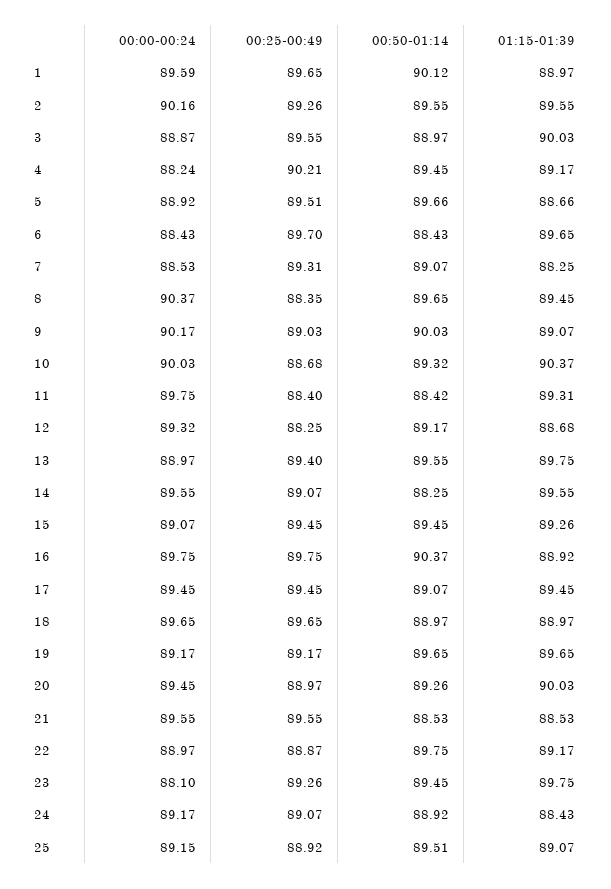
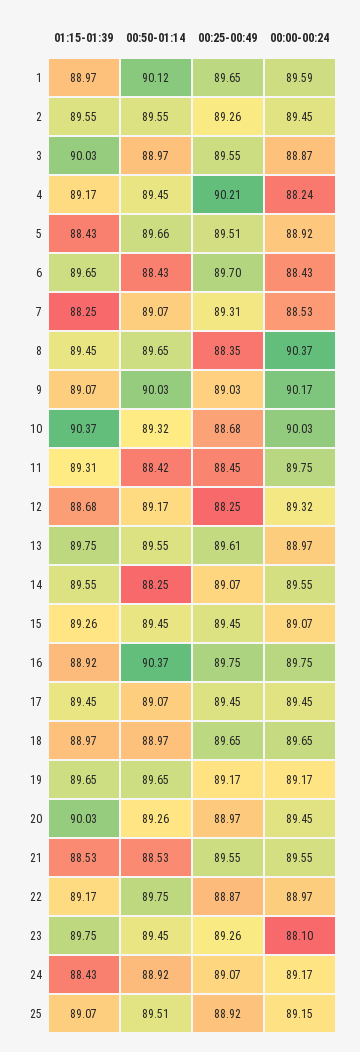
  {
    "00:00-00:24": {
      "1": 89.59,
-     "2": 90.16,
+     "2": 89.45,
      "3": 88.87,
      "4": 88.24,
      "5": 88.92,
      "6": 88.43,
      "7": 88.53,
      "8": 90.37,
      "9": 90.17,
      "10": 90.03,
      "11": 89.75,
      "12": 89.32,
      "13": 88.97,
      "14": 89.55,
      "15": 89.07,
      "16": 89.75,
      "17": 89.45,
      "18": 89.65,
      "19": 89.17,
      "20": 89.45,
      "21": 89.55,
      "22": 88.97,
      "23": 88.1,
      "24": 89.17,
      "25": 89.15
    },
    "00:25-00:49": {
      "1": 89.65,
      "2": 89.26,
      "3": 89.55,
      "4": 90.21,
      "5": 89.51,
      "6": 89.7,
      "7": 89.31,
      "8": 88.35,
      "9": 89.03,
      "10": 88.68,
-     "11": 88.4,
+     "11": 88.45,
      "12": 88.25,
-     "13": 89.4,
+     "13": 89.61,
      "14": 89.07,
      "15": 89.45,
      "16": 89.75,
      "17": 89.45,
      "18": 89.65,
      "19": 89.17,
      "20": 88.97,
      "21": 89.55,
      "22": 88.87,
      "23": 89.26,
      "24": 89.07,
      "25": 88.92
    },
    "00:50-01:14": {
      "1": 90.12,
      "2": 89.55,
      "3": 88.97,
      "4": 89.45,
      "5": 89.66,
      "6": 88.43,
      "7": 89.07,
      "8": 89.65,
      "9": 90.03,
      "10": 89.32,
      "11": 88.42,
      "12": 89.17,
      "13": 89.55,
      "14": 88.25,
      "15": 89.45,
      "16": 90.37,
      "17": 89.07,
      "18": 88.97,
      "19": 89.65,
      "20": 89.26,
      "21": 88.53,
      "22": 89.75,
      "23": 89.45,
      "24": 88.92,
      "25": 89.51
    },
    "01:15-01:39": {
      "1": 88.97,
      "2": 89.55,
      "3": 90.03,
      "4": 89.17,
-     "5": 88.66,
+     "5": 88.43,
      "6": 89.65,
      "7": 88.25,
      "8": 89.45,
      "9": 89.07,
      "10": 90.37,
      "11": 89.31,
      "12": 88.68,
      "13": 89.75,
      "14": 89.55,
      "15": 89.26,
      "16": 88.92,
      "17": 89.45,
      "18": 88.97,
      "19": 89.65,
      "20": 90.03,
      "21": 88.53,
      "22": 89.17,
      "23": 89.75,
      "24": 88.43,
      "25": 89.07
    }
  }

